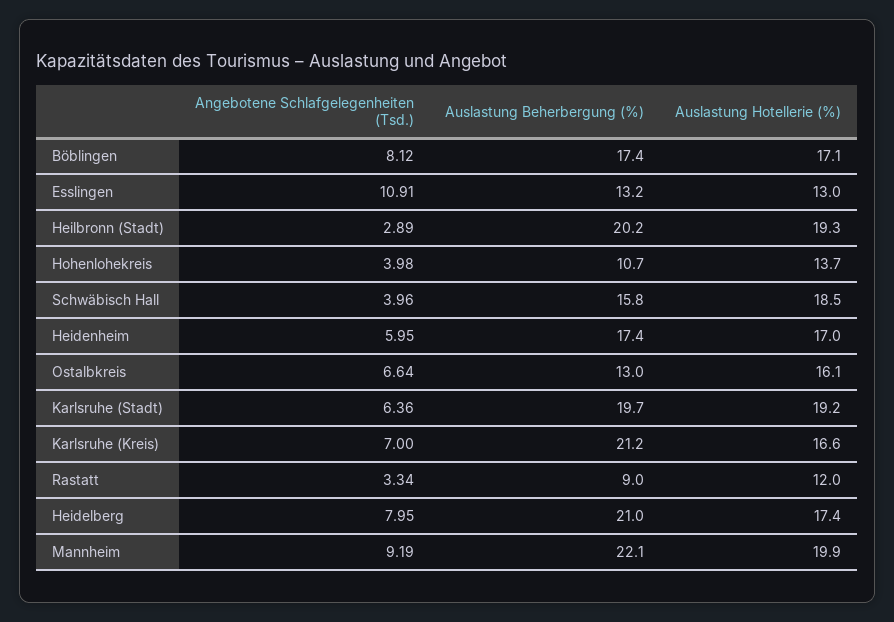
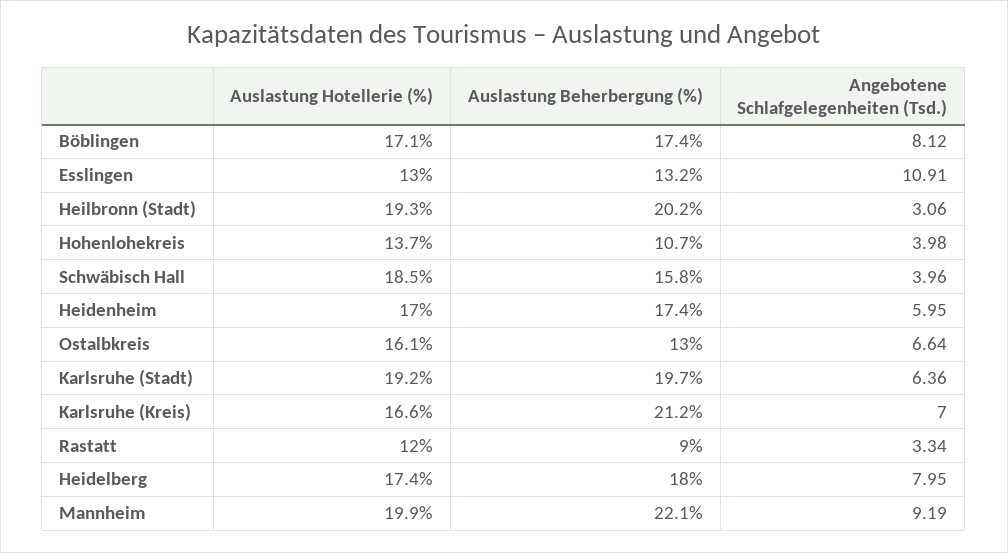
  {
    "Angebotene Schlafgelegenheiten (Tsd.)": {
      "Böblingen": 8.12,
      "Esslingen": 10.91,
-     "Heilbronn (Stadt)": 2.89,
+     "Heilbronn (Stadt)": 3.06,
      "Hohenlohekreis": 3.98,
      "Schwäbisch Hall": 3.96,
      "Heidenheim": 5.95,
      "Ostalbkreis": 6.64,
      "Karlsruhe (Stadt)": 6.36,
      "Karlsruhe (Kreis)": 7,
      "Rastatt": 3.34,
      "Heidelberg": 7.95,
      "Mannheim": 9.19
    },
    "Auslastung Beherbergung (%)": {
      "Böblingen": 17.4,
      "Esslingen": 13.2,
      "Heilbronn (Stadt)": 20.2,
      "Hohenlohekreis": 10.7,
      "Schwäbisch Hall": 15.8,
      "Heidenheim": 17.4,
      "Ostalbkreis": 13,
      "Karlsruhe (Stadt)": 19.7,
      "Karlsruhe (Kreis)": 21.2,
      "Rastatt": 9,
-     "Heidelberg": 21,
+     "Heidelberg": 18,
      "Mannheim": 22.1
    },
    "Auslastung Hotellerie (%)": {
      "Böblingen": 17.1,
      "Esslingen": 13,
      "Heilbronn (Stadt)": 19.3,
      "Hohenlohekreis": 13.7,
      "Schwäbisch Hall": 18.5,
      "Heidenheim": 17,
      "Ostalbkreis": 16.1,
      "Karlsruhe (Stadt)": 19.2,
      "Karlsruhe (Kreis)": 16.6,
      "Rastatt": 12,
      "Heidelberg": 17.4,
      "Mannheim": 19.9
    }
  }

